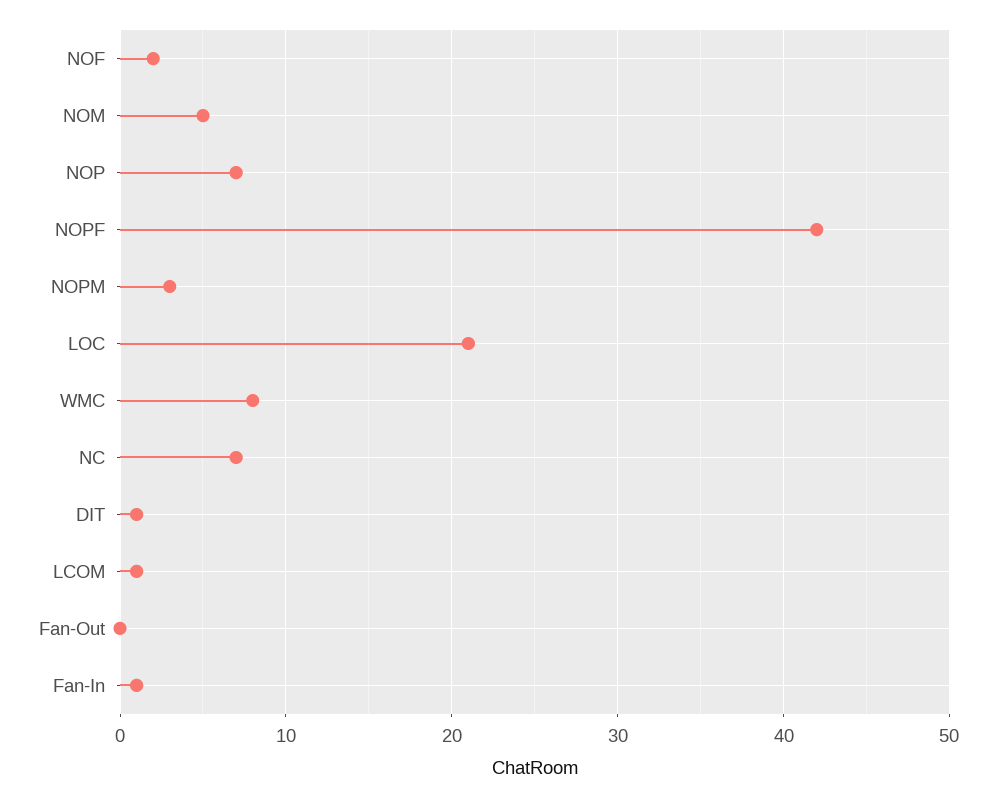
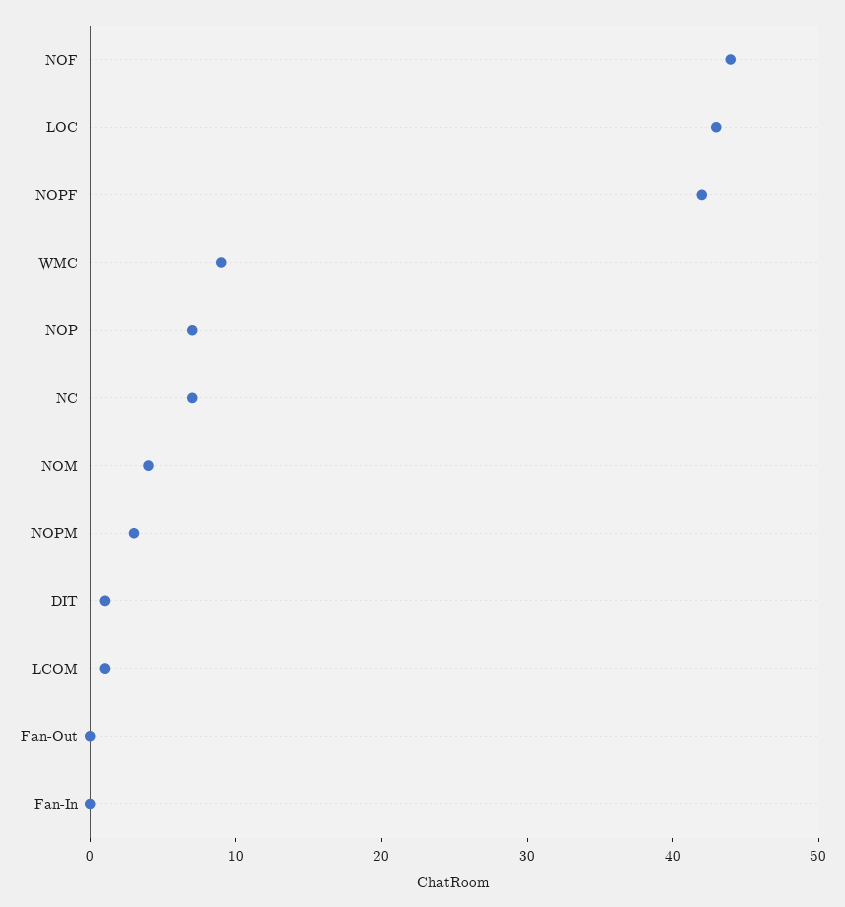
  {
-   "NOF": 2,
+   "NOF": 44,
-   "NOM": 5,
+   "NOM": 4,
    "NOP": 7,
    "NOPF": 42,
    "NOPM": 3,
-   "LOC": 21,
+   "LOC": 43,
-   "WMC": 8,
+   "WMC": 9,
    "NC": 7,
    "DIT": 1,
    "LCOM": 1,
    "Fan-Out": 0,
-   "Fan-In": 1
+   "Fan-In": 0
  }

